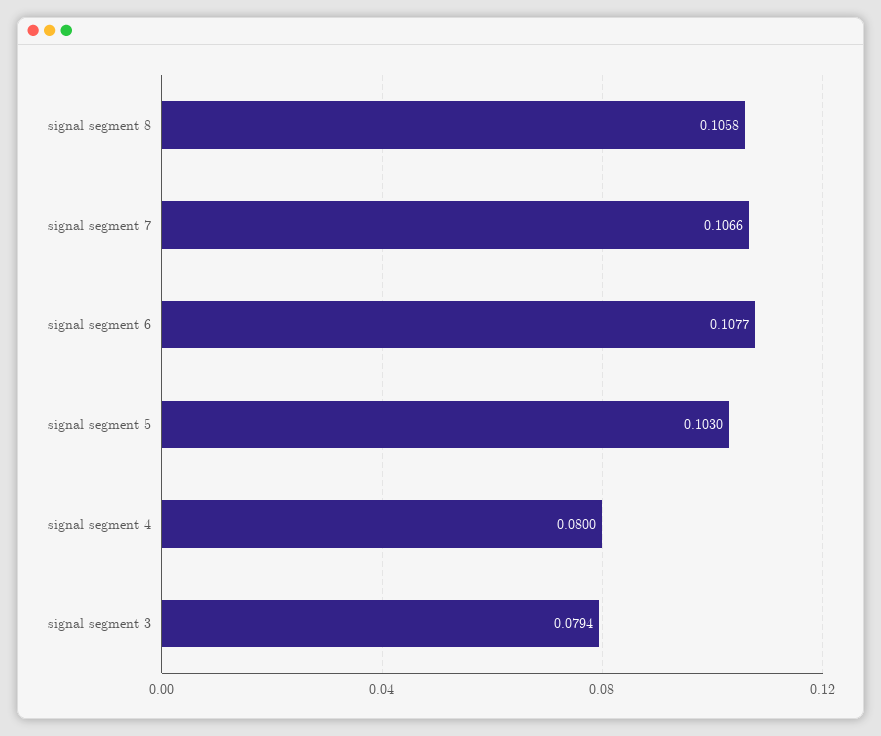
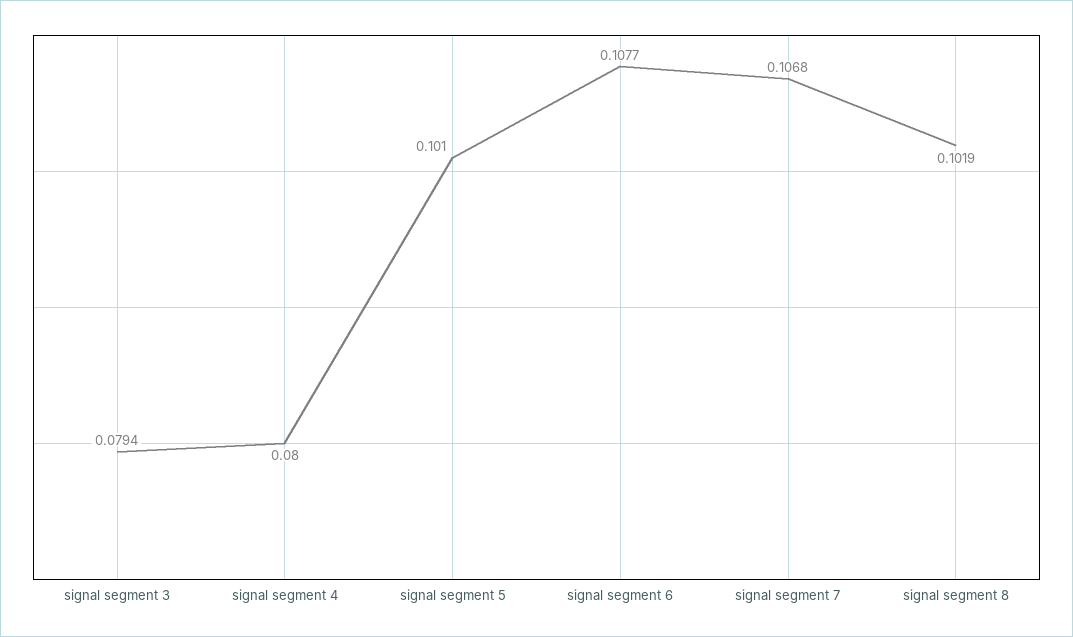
  {
-   "signal segment 8": 0.1058,
+   "signal segment 8": 0.1019,
-   "signal segment 7": 0.1066,
+   "signal segment 7": 0.1068,
    "signal segment 6": 0.1077,
-   "signal segment 5": 0.103,
+   "signal segment 5": 0.101,
    "signal segment 4": 0.08,
    "signal segment 3": 0.0794
  }

